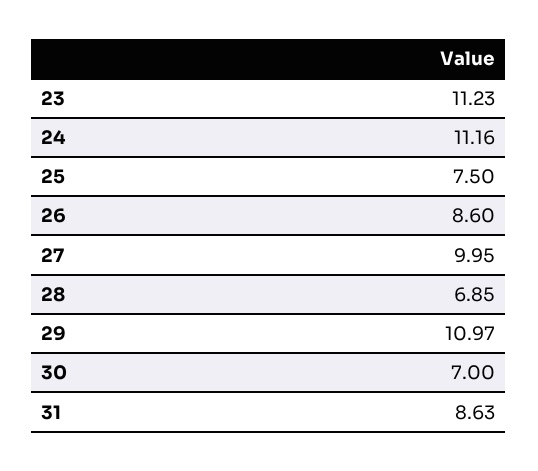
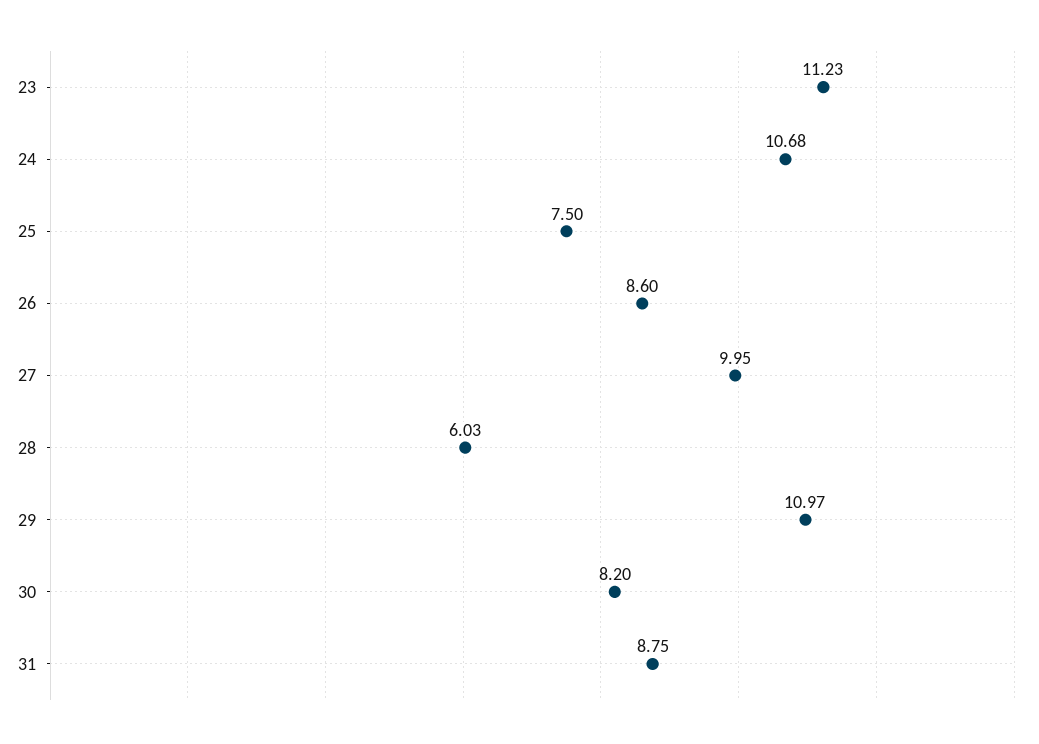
  {
    "23": 11.23,
-   "24": 11.16,
+   "24": 10.68,
    "25": 7.5,
    "26": 8.6,
    "27": 9.95,
-   "28": 6.85,
+   "28": 6.03,
    "29": 10.97,
-   "30": 7,
+   "30": 8.2,
-   "31": 8.63
+   "31": 8.75
  }

